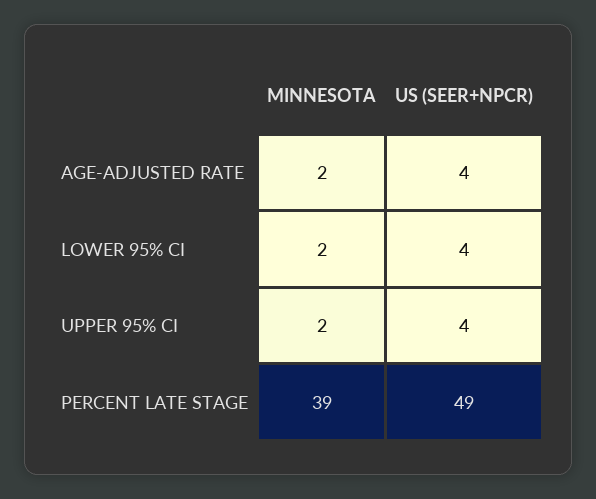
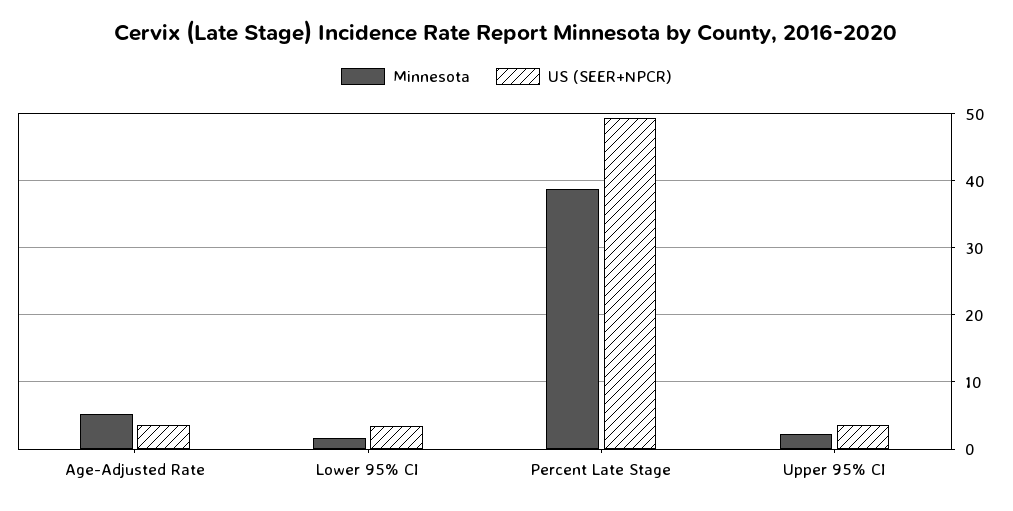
  {
    "MINNESOTA": {
-     "AGE-ADJUSTED RATE": 2,
+     "AGE-ADJUSTED RATE": 5,
      "LOWER 95% CI": 2,
      "UPPER 95% CI": 2,
      "PERCENT LATE STAGE": 39
    },
    "US (SEER+NPCR)": {
      "AGE-ADJUSTED RATE": 4,
      "LOWER 95% CI": 4,
      "UPPER 95% CI": 4,
      "PERCENT LATE STAGE": 49
    }
  }

